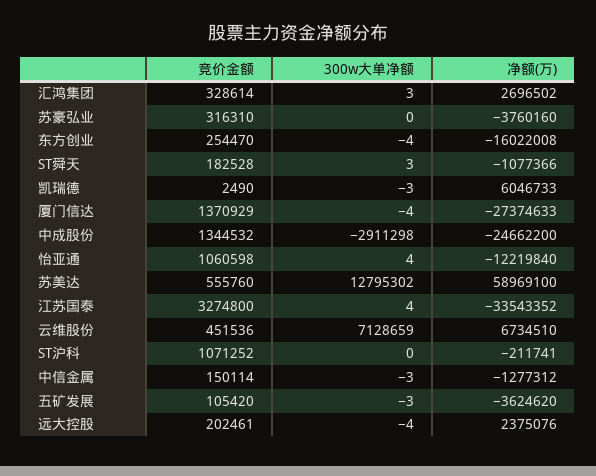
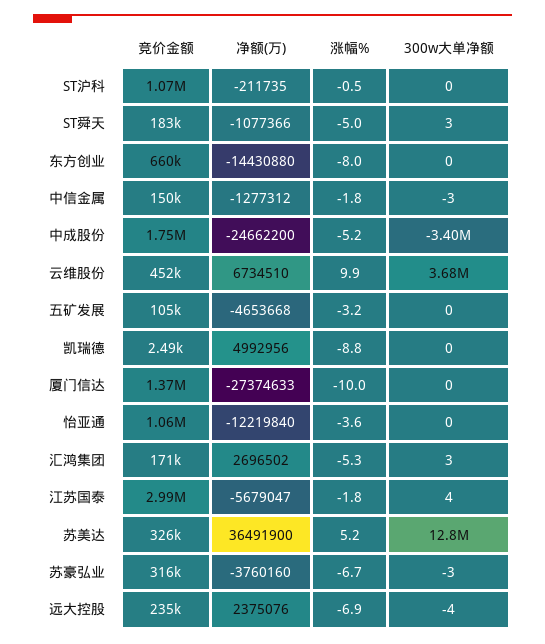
  {
    "竞价金额": {
-     "汇鸿集团": 328614,
+     "汇鸿集团": 171000,
      "苏豪弘业": 316310,
-     "东方创业": 254470,
+     "东方创业": 660000,
      "ST舜天": 182528,
      "凯瑞德": 2490,
      "厦门信达": 1370929,
-     "中成股份": 1344532,
+     "中成股份": 1750000,
      "怡亚通": 1060598,
-     "苏美达": 555760,
+     "苏美达": 326000,
-     "江苏国泰": 3274800,
+     "江苏国泰": 2990000,
      "云维股份": 451536,
      "ST沪科": 1071252,
      "中信金属": 150114,
      "五矿发展": 105420,
-     "远大控股": 202461
+     "远大控股": 235000
    },
    "300w大单净额": {
      "汇鸿集团": 3,
-     "苏豪弘业": 0,
+     "苏豪弘业": -3,
-     "东方创业": -4,
+     "东方创业": 0,
      "ST舜天": 3,
-     "凯瑞德": -3,
+     "凯瑞德": 0,
-     "厦门信达": -4,
+     "厦门信达": 0,
-     "中成股份": -2911298,
+     "中成股份": -3400000,
-     "怡亚通": 4,
+     "怡亚通": 0,
      "苏美达": 12795302,
      "江苏国泰": 4,
-     "云维股份": 7128659,
+     "云维股份": 3680000,
      "ST沪科": 0,
      "中信金属": -3,
-     "五矿发展": -3,
+     "五矿发展": 0,
      "远大控股": -4
    },
    "净额(万)": {
      "汇鸿集团": 2696502,
      "苏豪弘业": -3760160,
-     "东方创业": -16022008,
+     "东方创业": -14430880,
      "ST舜天": -1077366,
-     "凯瑞德": 6046733,
+     "凯瑞德": 4992956,
      "厦门信达": -27374633,
      "中成股份": -24662200,
      "怡亚通": -12219840,
-     "苏美达": 58969100,
+     "苏美达": 36491900,
-     "江苏国泰": -33543352,
+     "江苏国泰": -5679047,
      "云维股份": 6734510,
-     "ST沪科": -211741,
+     "ST沪科": -211735,
      "中信金属": -1277312,
-     "五矿发展": -3624620,
+     "五矿发展": -4653668,
      "远大控股": 2375076
-   }
+   },
+   "涨幅%": {
+     "ST沪科": -0.5,
+     "ST舜天": -5,
+     "东方创业": -8,
+     "中信金属": -1.8,
+     "中成股份": -5.2,
+     "云维股份": 9.9,
+     "五矿发展": -3.2,
+     "凯瑞德": -8.8,
+     "厦门信达": -10,
+     "怡亚通": -3.6,
+     "汇鸿集团": -5.3,
+     "江苏国泰": -1.8,
+     "苏美达": 5.2,
+     "苏豪弘业": -6.7,
+     "远大控股": -6.9
+   }
  }

